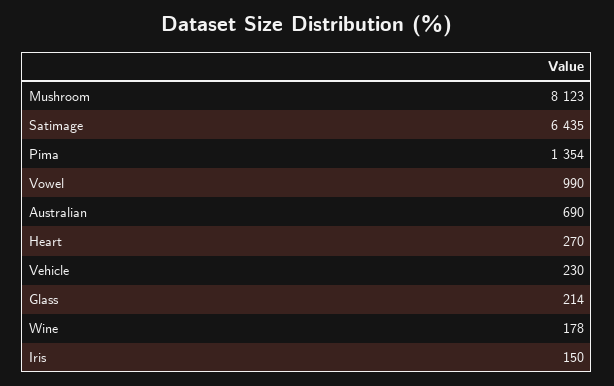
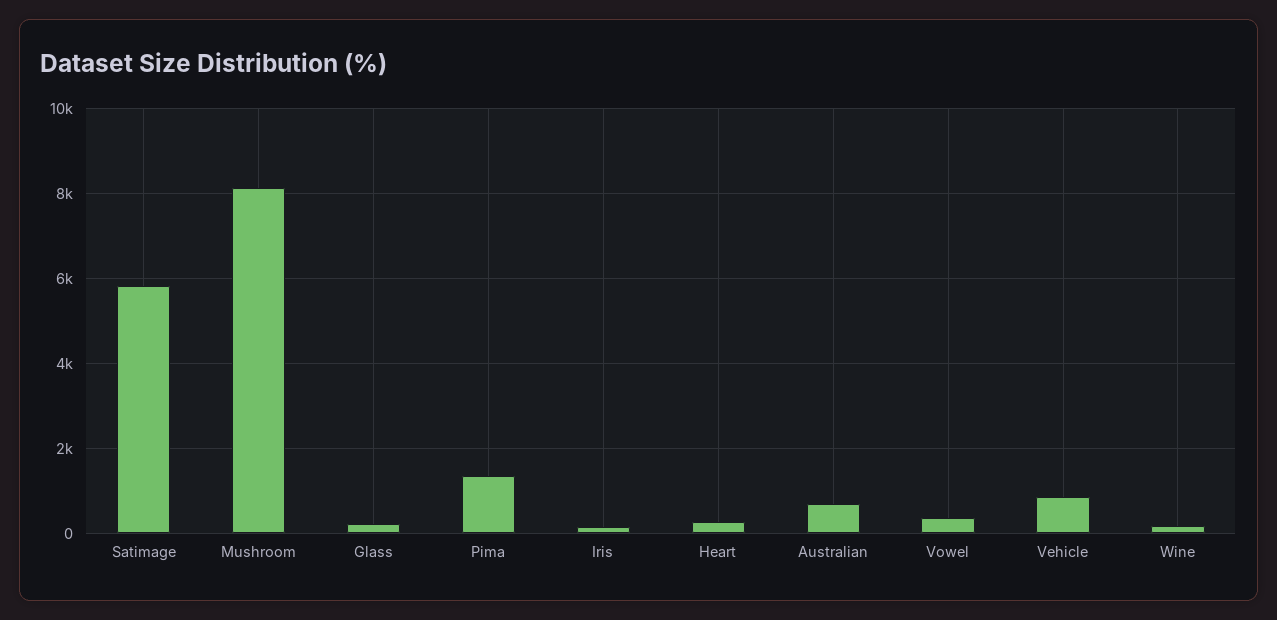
  {
    "Mushroom": 8123,
-   "Satimage": 6435,
+   "Satimage": 5800,
    "Pima": 1354,
-   "Vowel": 990,
+   "Vowel": 400,
    "Australian": 690,
    "Heart": 270,
-   "Vehicle": 230,
+   "Vehicle": 800,
    "Glass": 214,
    "Wine": 178,
    "Iris": 150
  }

